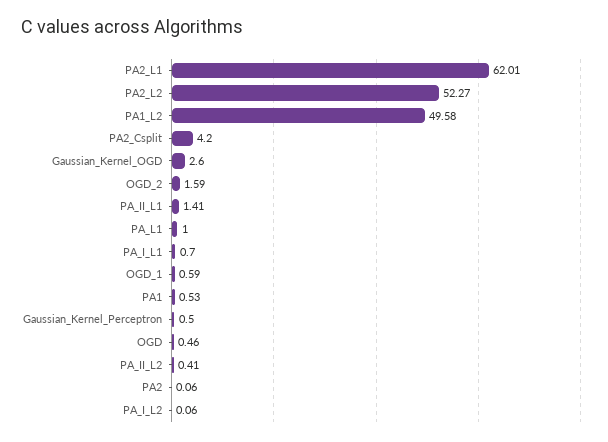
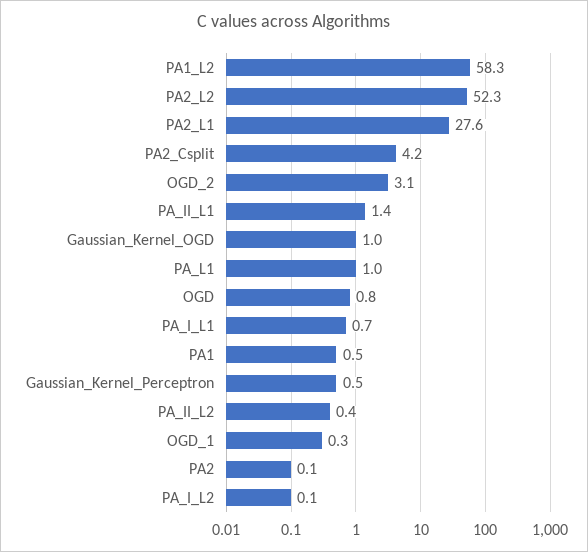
  {
-   "PA2_L1": 62.01,
+   "PA2_L1": 27.6,
    "PA2_L2": 52.27,
-   "PA1_L2": 49.58,
+   "PA1_L2": 58.3,
    "PA2_Csplit": 4.2,
-   "Gaussian_Kernel_OGD": 2.6,
+   "Gaussian_Kernel_OGD": 1,
-   "OGD_2": 1.59,
+   "OGD_2": 3.1,
    "PA_II_L1": 1.41,
    "PA_L1": 1,
    "PA_I_L1": 0.7,
-   "OGD_1": 0.59,
+   "OGD_1": 0.3,
    "PA1": 0.53,
    "Gaussian_Kernel_Perceptron": 0.5,
-   "OGD": 0.46,
+   "OGD": 0.8,
    "PA_II_L2": 0.41,
    "PA2": 0.06,
    "PA_I_L2": 0.06
  }

